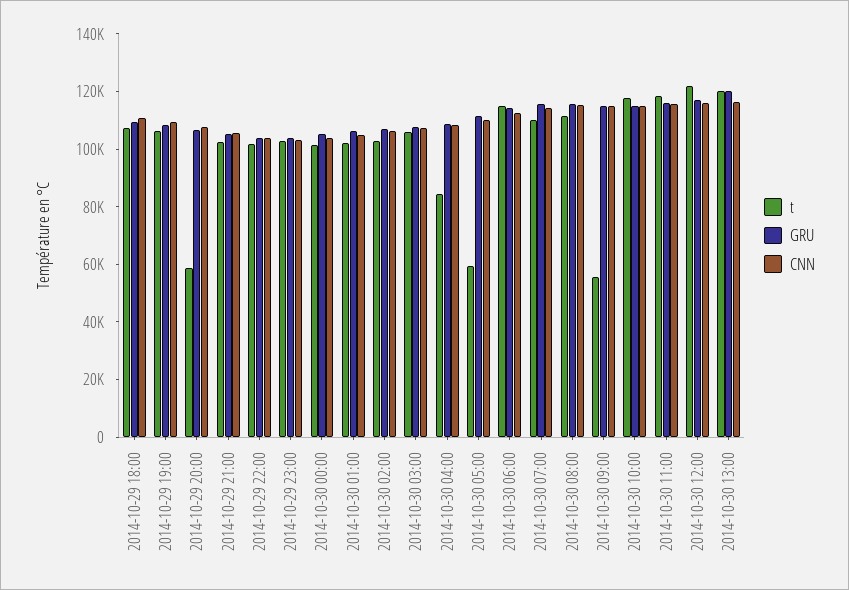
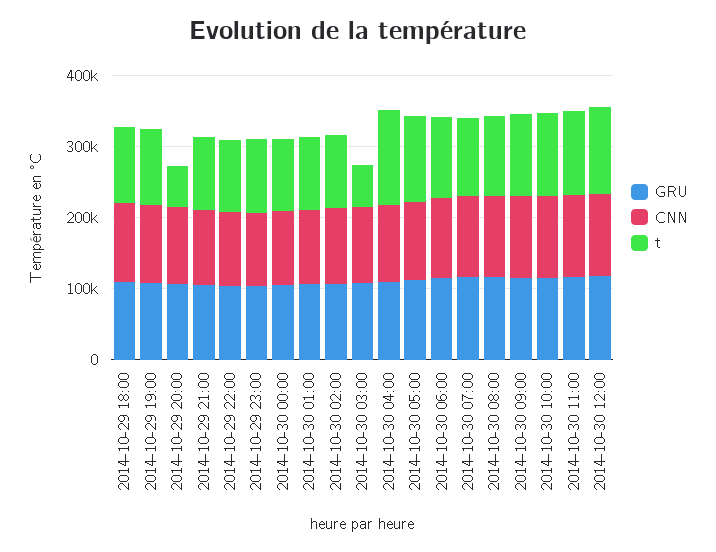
  {
    "t": {
      "2014-10-29 18:00": 105000,
      "2014-10-29 19:00": 105000,
      "2014-10-29 20:00": 60000,
      "2014-10-29 21:00": 105000,
      "2014-10-29 22:00": 100000,
      "2014-10-29 23:00": 105000,
      "2014-10-30 00:00": 100000,
      "2014-10-30 01:00": 100000,
      "2014-10-30 02:00": 105000,
-     "2014-10-30 03:00": 105000,
+     "2014-10-30 03:00": 60000,
-     "2014-10-30 04:00": 85000,
+     "2014-10-30 04:00": 140000,
-     "2014-10-30 05:00": 60000,
+     "2014-10-30 05:00": 120000,
      "2014-10-30 06:00": 115000,
      "2014-10-30 07:00": 110000,
      "2014-10-30 08:00": 110000,
-     "2014-10-30 09:00": 55000,
+     "2014-10-30 09:00": 120000,
      "2014-10-30 10:00": 120000,
      "2014-10-30 11:00": 120000,
-     "2014-10-30 12:00": 120000,
+     "2014-10-30 12:00": 120000
-     "2014-10-30 13:00": 120000
    },
    "GRU": {
      "2014-10-29 18:00": 110000,
      "2014-10-29 19:00": 110000,
      "2014-10-29 20:00": 105000,
      "2014-10-29 21:00": 105000,
      "2014-10-29 22:00": 105000,
      "2014-10-29 23:00": 105000,
      "2014-10-30 00:00": 105000,
      "2014-10-30 01:00": 105000,
      "2014-10-30 02:00": 105000,
      "2014-10-30 03:00": 110000,
      "2014-10-30 04:00": 110000,
      "2014-10-30 05:00": 110000,
      "2014-10-30 06:00": 115000,
      "2014-10-30 07:00": 115000,
      "2014-10-30 08:00": 115000,
      "2014-10-30 09:00": 115000,
      "2014-10-30 10:00": 115000,
      "2014-10-30 11:00": 115000,
-     "2014-10-30 12:00": 115000,
+     "2014-10-30 12:00": 115000
-     "2014-10-30 13:00": 120000
    },
    "CNN": {
      "2014-10-29 18:00": 110000,
      "2014-10-29 19:00": 110000,
      "2014-10-29 20:00": 110000,
      "2014-10-29 21:00": 105000,
      "2014-10-29 22:00": 105000,
      "2014-10-29 23:00": 105000,
      "2014-10-30 00:00": 105000,
      "2014-10-30 01:00": 105000,
      "2014-10-30 02:00": 105000,
      "2014-10-30 03:00": 105000,
      "2014-10-30 04:00": 110000,
      "2014-10-30 05:00": 110000,
      "2014-10-30 06:00": 110000,
      "2014-10-30 07:00": 115000,
      "2014-10-30 08:00": 115000,
      "2014-10-30 09:00": 115000,
      "2014-10-30 10:00": 115000,
      "2014-10-30 11:00": 115000,
-     "2014-10-30 12:00": 115000,
+     "2014-10-30 12:00": 115000
-     "2014-10-30 13:00": 115000
    }
  }

